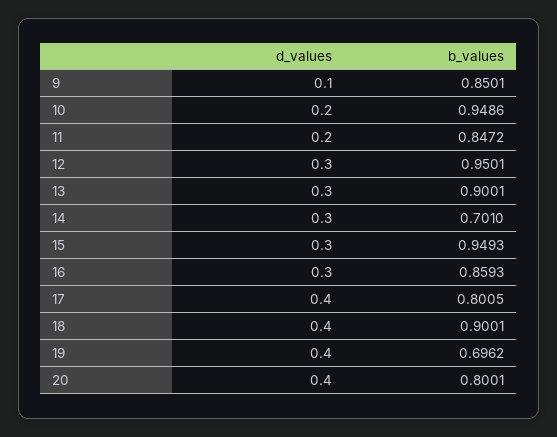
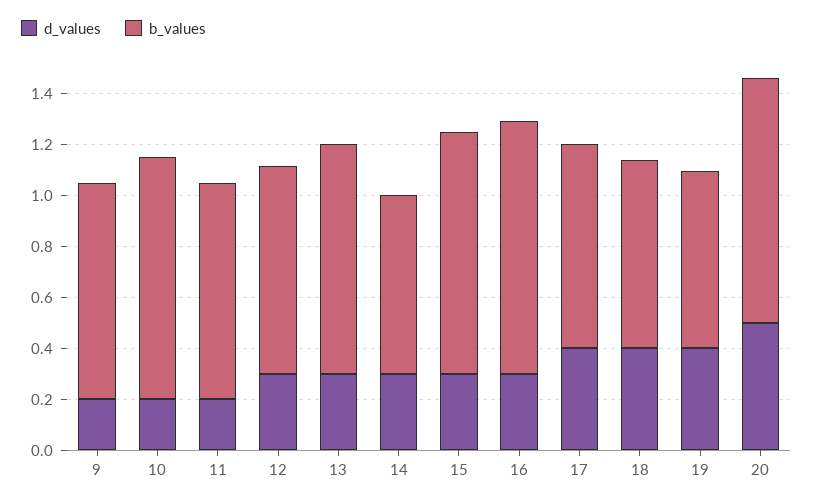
  {
    "d_values": {
-     "9": 0.1,
+     "9": 0.2,
      "10": 0.2,
      "11": 0.2,
      "12": 0.3,
      "13": 0.3,
      "14": 0.3,
      "15": 0.3,
      "16": 0.3,
      "17": 0.4,
      "18": 0.4,
      "19": 0.4,
-     "20": 0.4
+     "20": 0.5
    },
    "b_values": {
      "9": 0.8501,
      "10": 0.9486,
      "11": 0.8472,
-     "12": 0.9501,
+     "12": 0.8,
      "13": 0.9001,
      "14": 0.701,
      "15": 0.9493,
-     "16": 0.8593,
+     "16": 1,
      "17": 0.8005,
-     "18": 0.9001,
+     "18": 0.75,
      "19": 0.6962,
-     "20": 0.8001
+     "20": 0.95
    }
  }

